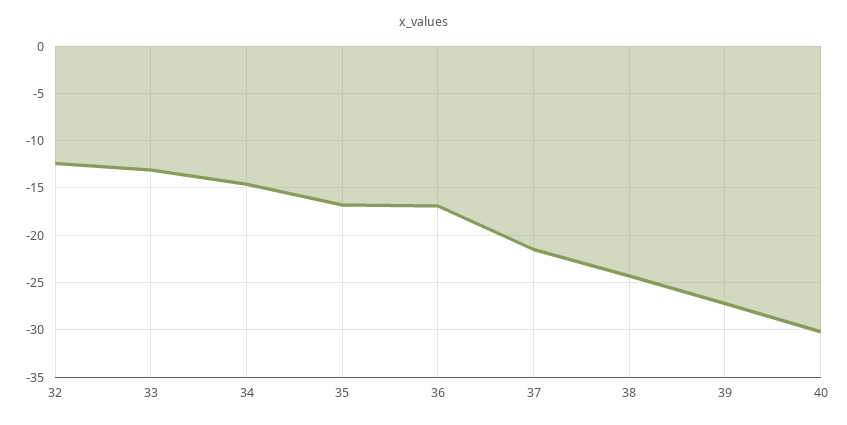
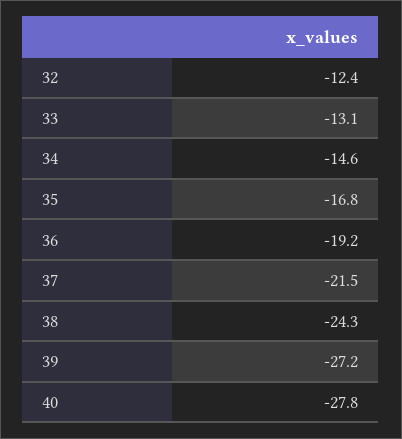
  {
    "32": -12.4,
    "33": -13.1,
    "34": -14.6,
    "35": -16.8,
-   "36": -17,
+   "36": -19.2,
    "37": -21.5,
    "38": -24.3,
    "39": -27.2,
-   "40": -30
+   "40": -27.8
  }

